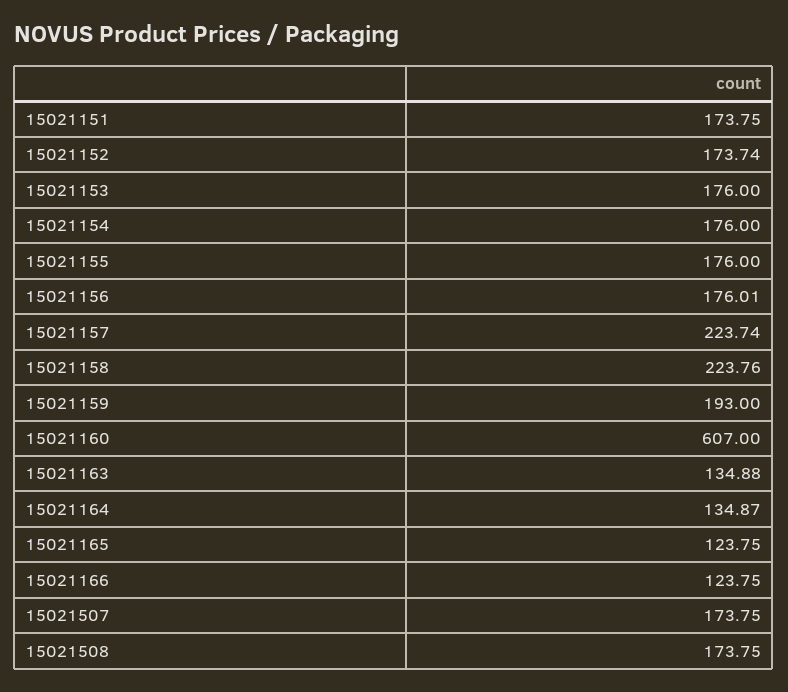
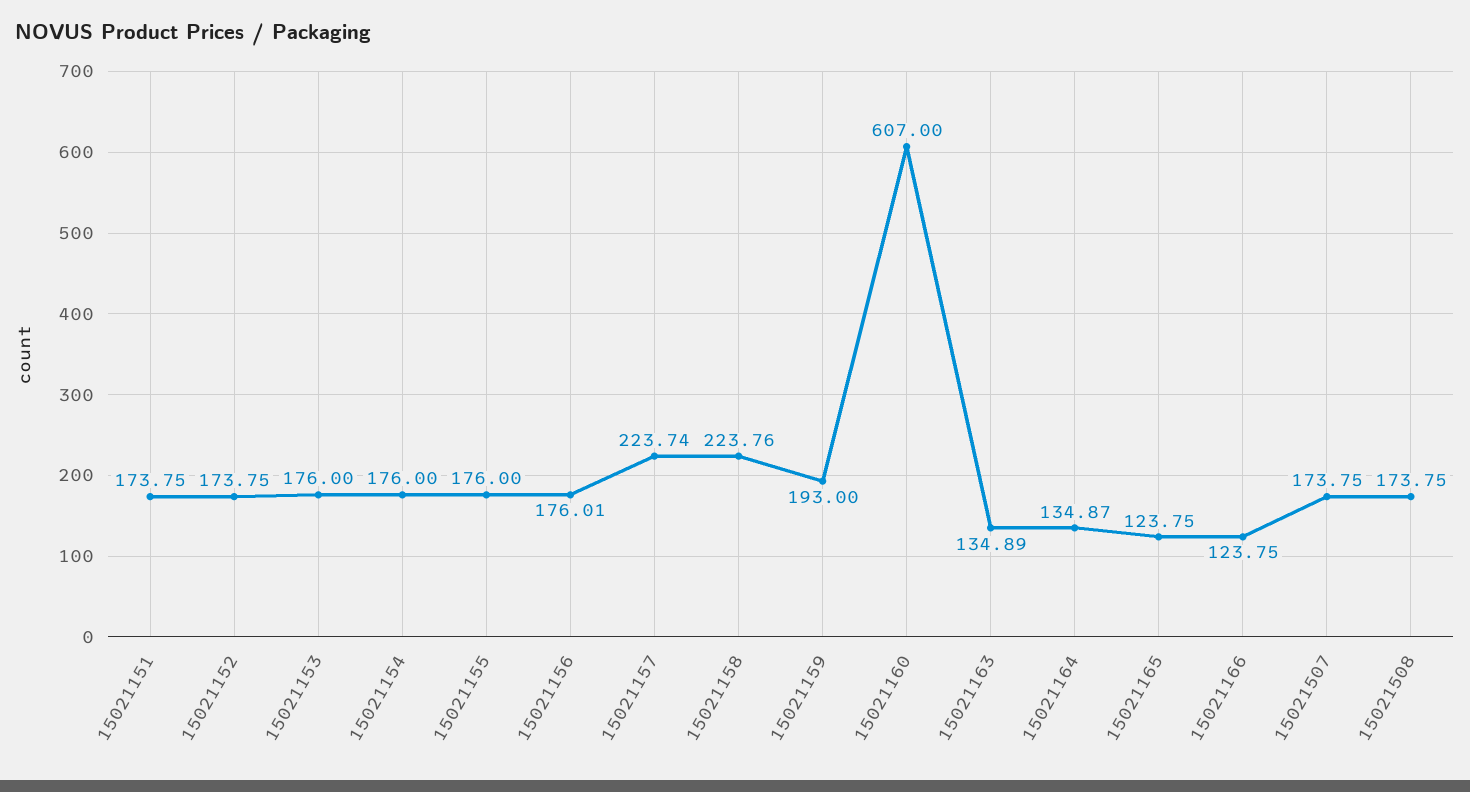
  {
    "15021151": 173.75,
-   "15021152": 173.74,
+   "15021152": 173.75,
    "15021153": 176,
    "15021154": 176,
    "15021155": 176,
    "15021156": 176.01,
    "15021157": 223.74,
    "15021158": 223.76,
    "15021159": 193,
    "15021160": 607,
-   "15021163": 134.88,
+   "15021163": 134.89,
    "15021164": 134.87,
    "15021165": 123.75,
    "15021166": 123.75,
    "15021507": 173.75,
    "15021508": 173.75
  }

